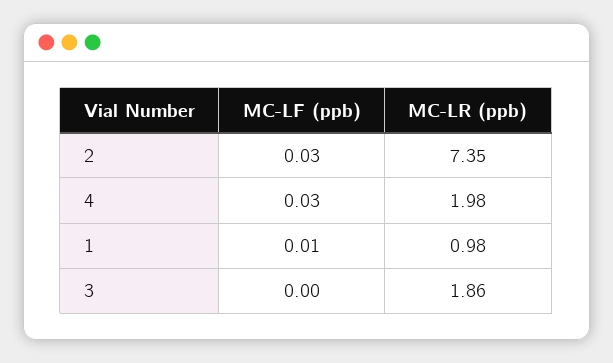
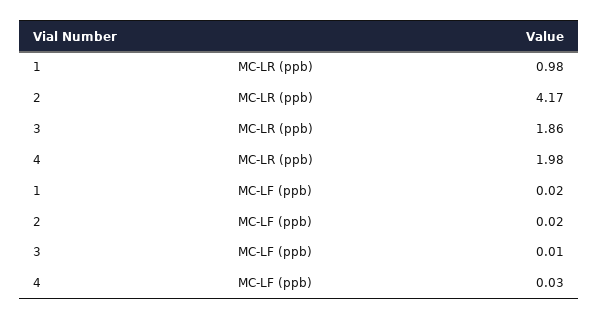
  {
    "MC-LF (ppb)": {
-     "2": 0.03,
+     "2": 0.02,
      "4": 0.03,
-     "1": 0.01,
+     "1": 0.02,
-     "3": 0
+     "3": 0.01
    },
    "MC-LR (ppb)": {
-     "2": 7.35,
+     "2": 4.17,
      "4": 1.98,
      "1": 0.98,
      "3": 1.86
    }
  }

